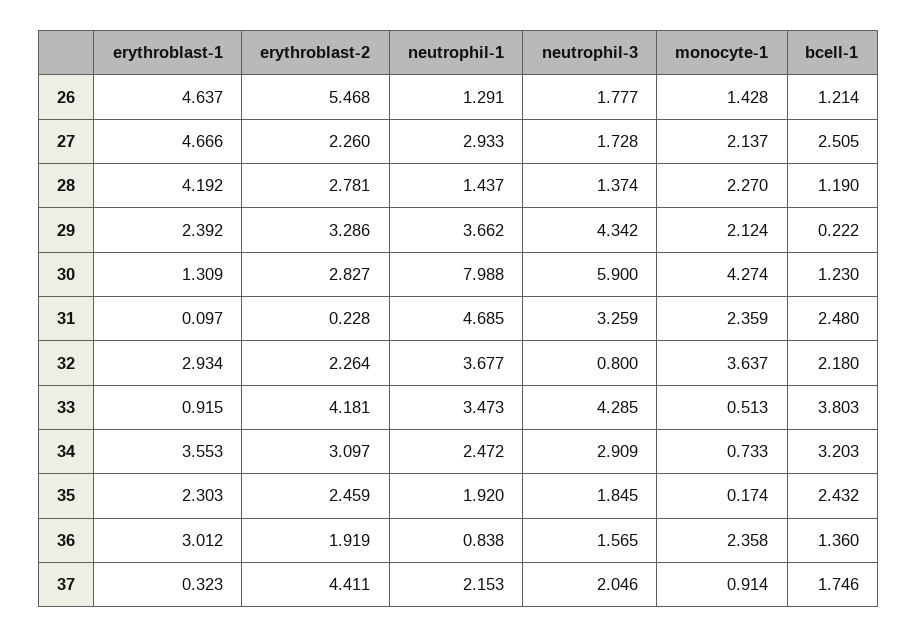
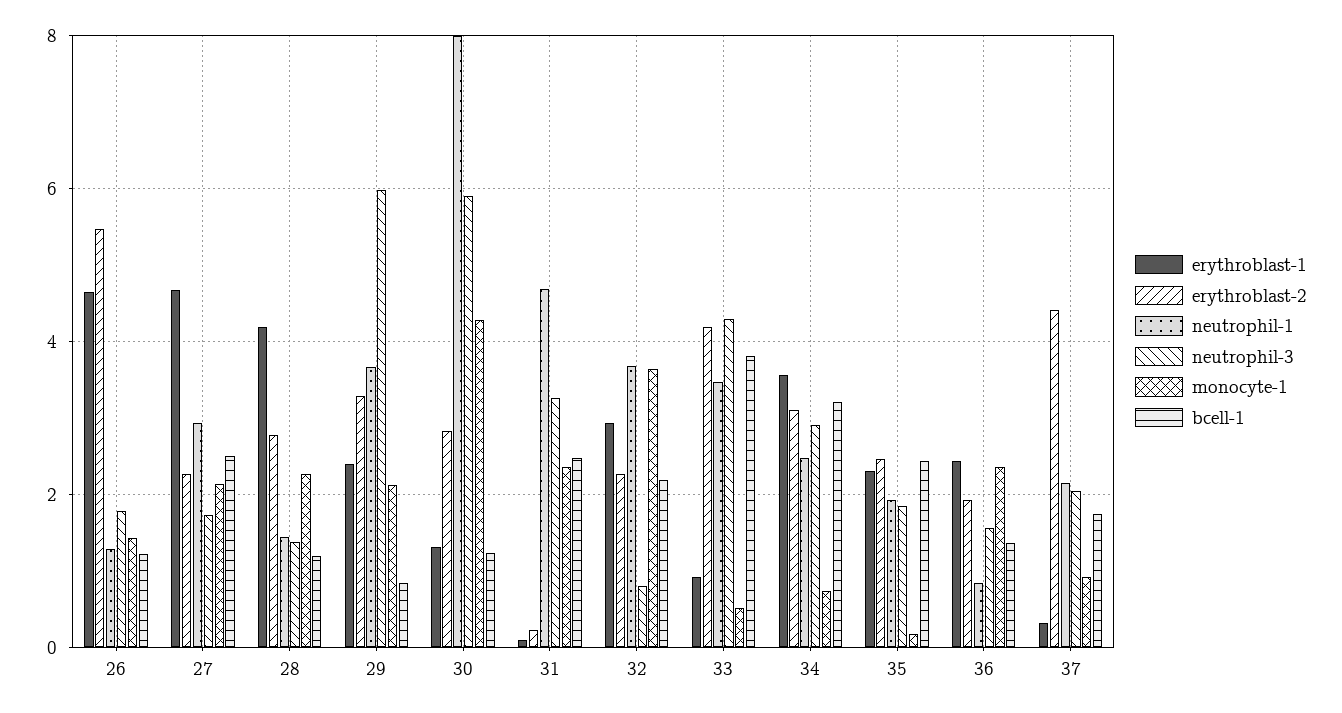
  {
    "erythroblast-1": {
      "26": 4.637,
      "27": 4.666,
      "28": 4.192,
      "29": 2.392,
      "30": 1.309,
      "31": 0.097,
      "32": 2.934,
      "33": 0.915,
      "34": 3.553,
      "35": 2.303,
-     "36": 3.012,
+     "36": 2.4,
      "37": 0.323
    },
    "erythroblast-2": {
      "26": 5.468,
      "27": 2.26,
      "28": 2.781,
      "29": 3.286,
      "30": 2.827,
      "31": 0.228,
      "32": 2.264,
      "33": 4.181,
      "34": 3.097,
      "35": 2.459,
      "36": 1.919,
      "37": 4.411
    },
    "neutrophil-1": {
      "26": 1.291,
      "27": 2.933,
      "28": 1.437,
      "29": 3.662,
      "30": 7.988,
      "31": 4.685,
      "32": 3.677,
      "33": 3.473,
      "34": 2.472,
      "35": 1.92,
      "36": 0.838,
      "37": 2.153
    },
    "neutrophil-3": {
      "26": 1.777,
      "27": 1.728,
      "28": 1.374,
-     "29": 4.342,
+     "29": 6,
      "30": 5.9,
      "31": 3.259,
      "32": 0.8,
      "33": 4.285,
      "34": 2.909,
      "35": 1.845,
      "36": 1.565,
      "37": 2.046
    },
    "monocyte-1": {
      "26": 1.428,
      "27": 2.137,
      "28": 2.27,
      "29": 2.124,
      "30": 4.274,
      "31": 2.359,
      "32": 3.637,
      "33": 0.513,
      "34": 0.733,
      "35": 0.174,
      "36": 2.358,
      "37": 0.914
    },
    "bcell-1": {
      "26": 1.214,
      "27": 2.505,
      "28": 1.19,
-     "29": 0.222,
+     "29": 0.8,
      "30": 1.23,
      "31": 2.48,
      "32": 2.18,
      "33": 3.803,
      "34": 3.203,
      "35": 2.432,
      "36": 1.36,
      "37": 1.746
    }
  }

